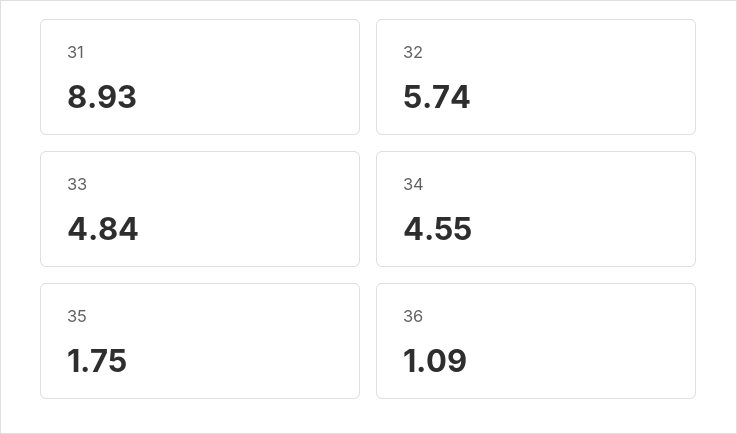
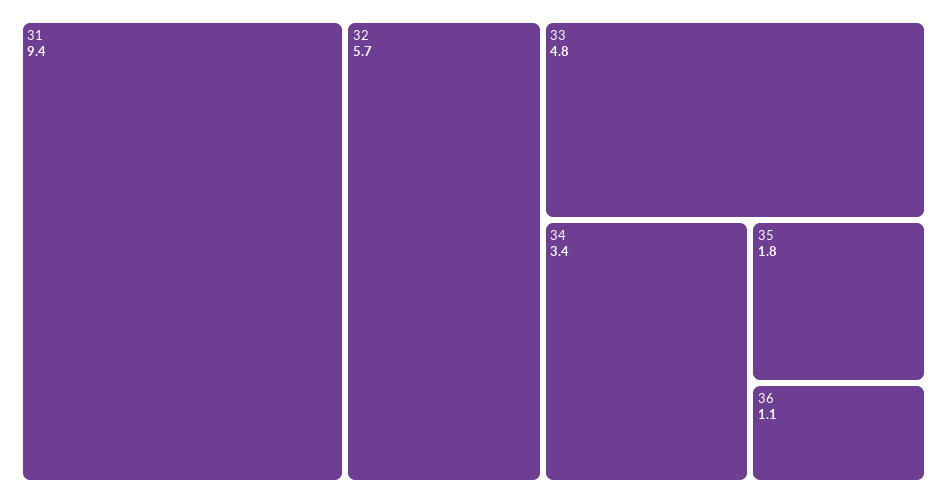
  {
-   "31": 8.93,
+   "31": 9.4,
    "32": 5.74,
    "33": 4.84,
-   "34": 4.55,
+   "34": 3.4,
    "35": 1.75,
    "36": 1.09
  }

